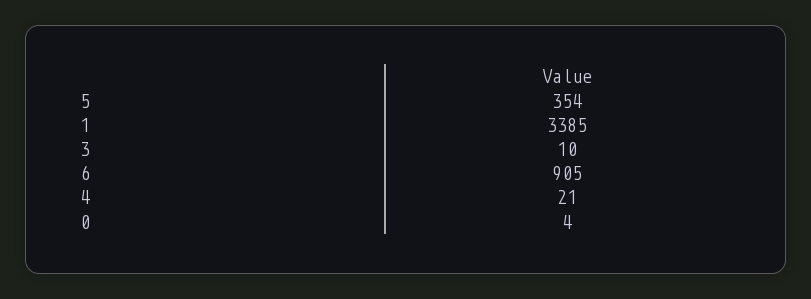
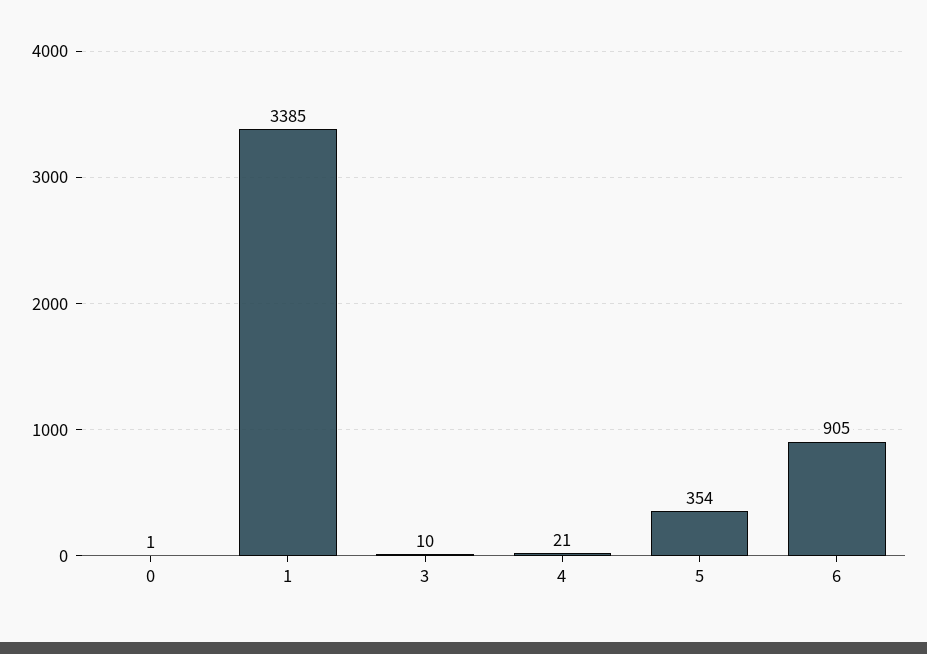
  {
    "5": 354,
    "1": 3385,
    "3": 10,
    "6": 905,
    "4": 21,
-   "0": 4
+   "0": 1
  }

